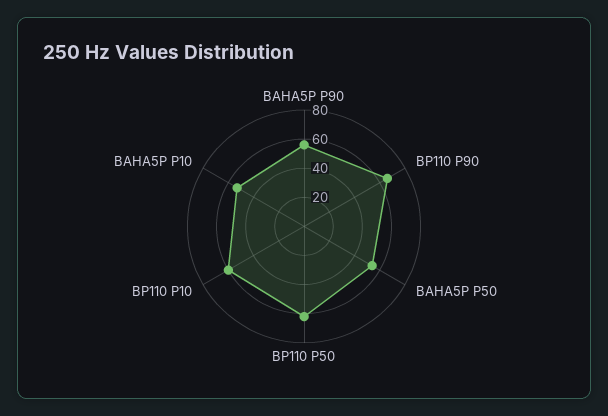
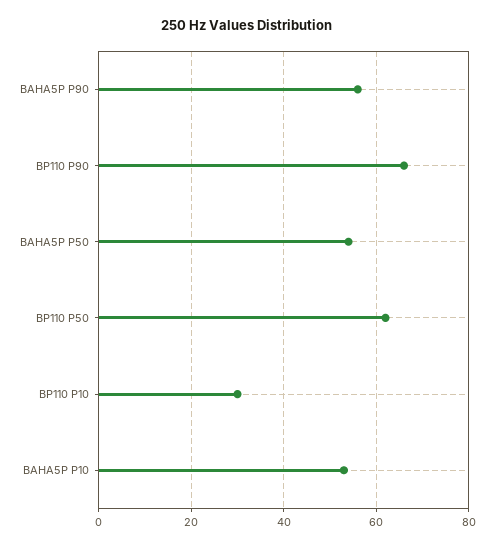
  {
    "BAHA5P P90": 55,
    "BP110 P90": 65,
    "BAHA5P P50": 55,
    "BP110 P50": 60,
-   "BP110 P10": 60,
+   "BP110 P10": 30,
    "BAHA5P P10": 55
  }

